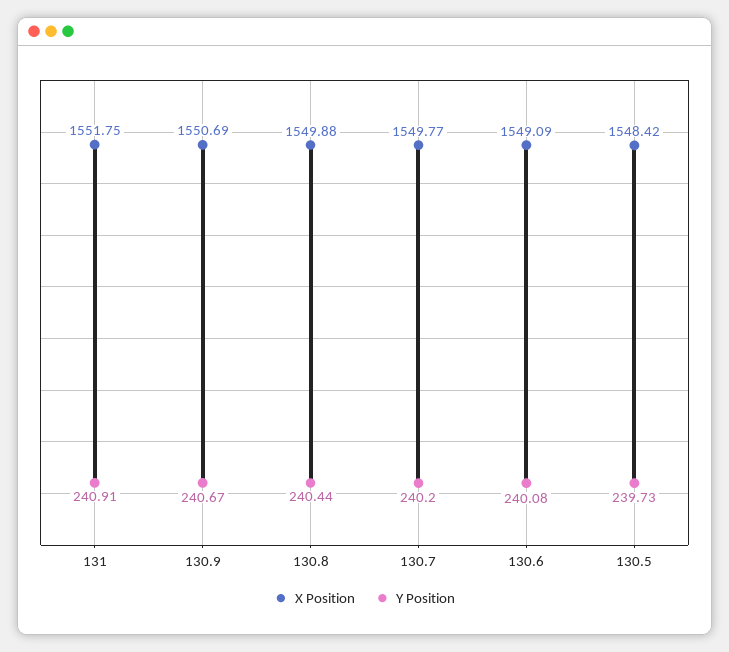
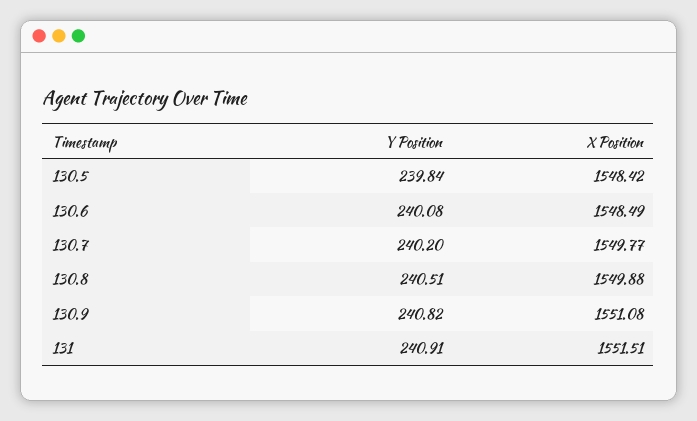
  {
    "X Position": {
-     "131": 1551.75,
+     "131": 1551.51,
-     "130.9": 1550.69,
+     "130.9": 1551.08,
      "130.8": 1549.88,
      "130.7": 1549.77,
-     "130.6": 1549.09,
+     "130.6": 1548.49,
      "130.5": 1548.42
    },
    "Y Position": {
      "131": 240.91,
-     "130.9": 240.67,
+     "130.9": 240.82,
-     "130.8": 240.44,
+     "130.8": 240.51,
      "130.7": 240.2,
      "130.6": 240.08,
-     "130.5": 239.73
+     "130.5": 239.84
    }
  }

